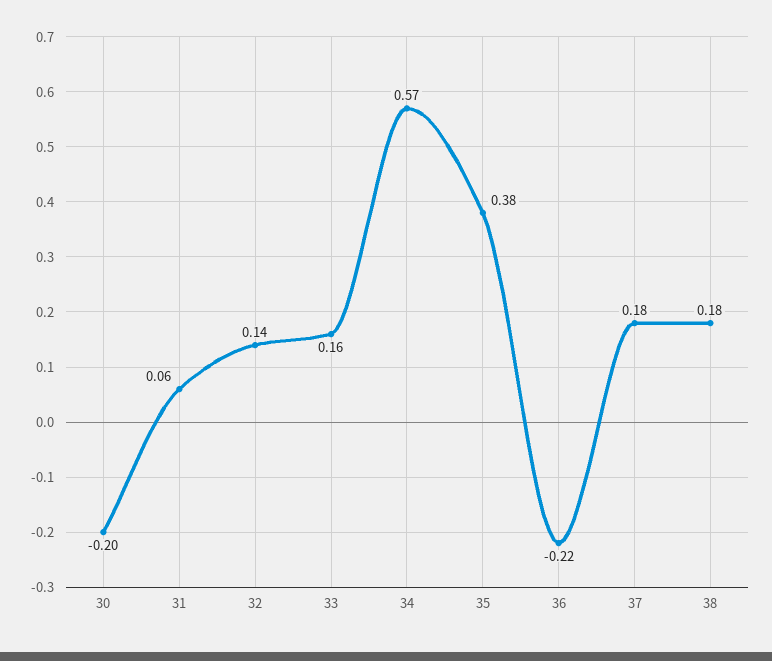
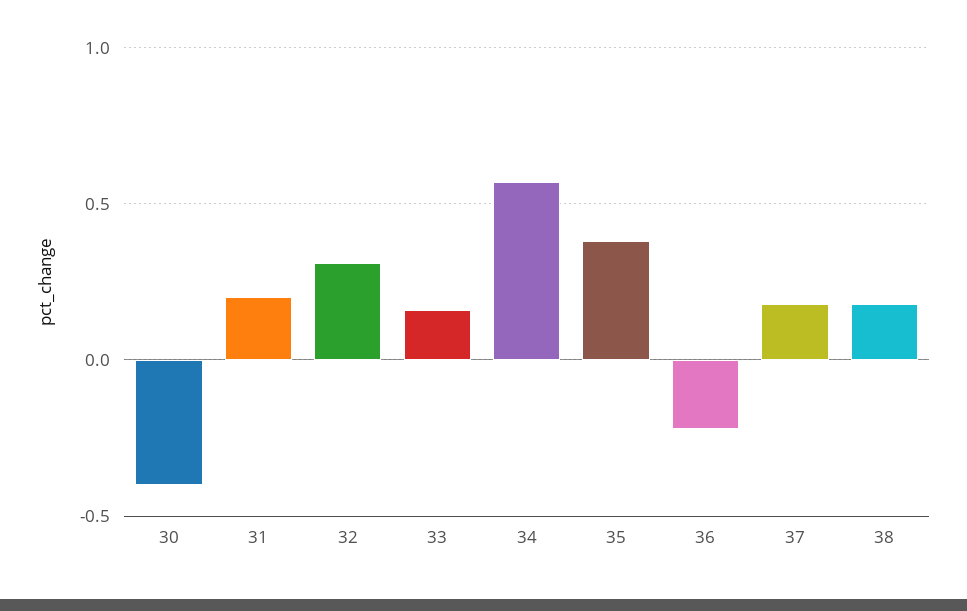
  {
-   "30": -0.2,
+   "30": -0.4,
-   "31": 0.06,
+   "31": 0.2,
-   "32": 0.14,
+   "32": 0.3,
    "33": 0.16,
    "34": 0.57,
    "35": 0.38,
    "36": -0.22,
    "37": 0.18,
    "38": 0.18
  }

